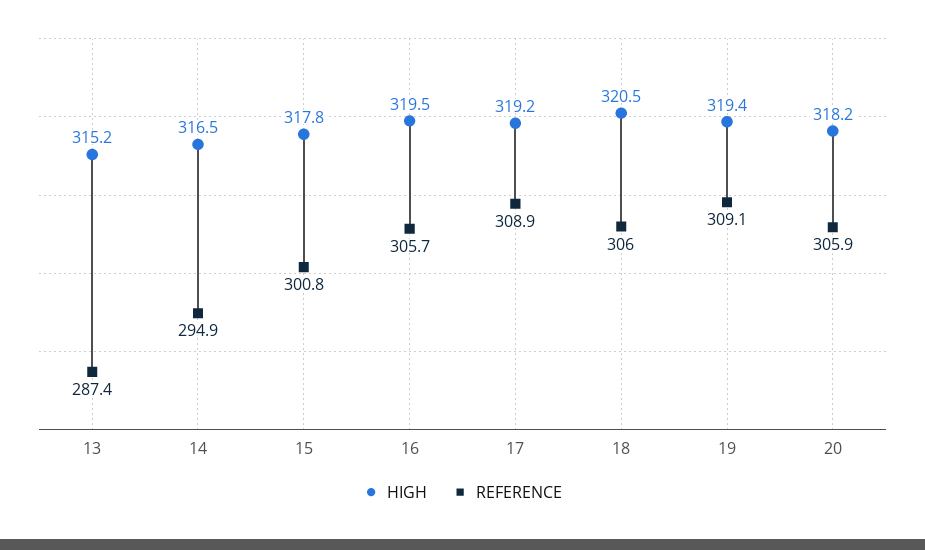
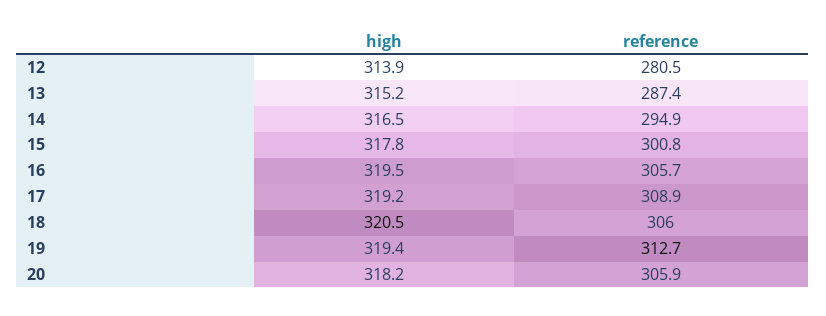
  {
    "HIGH": {
      "13": 315.2,
      "14": 316.5,
      "15": 317.8,
      "16": 319.5,
      "17": 319.2,
      "18": 320.5,
      "19": 319.4,
-     "20": 318.2
+     "20": 318.2,
+     "12": 313.9
    },
    "REFERENCE": {
      "13": 287.4,
      "14": 294.9,
      "15": 300.8,
      "16": 305.7,
      "17": 308.9,
      "18": 306,
-     "19": 309.1,
+     "19": 312.7,
-     "20": 305.9
+     "20": 305.9,
+     "12": 280.5
    }
  }

